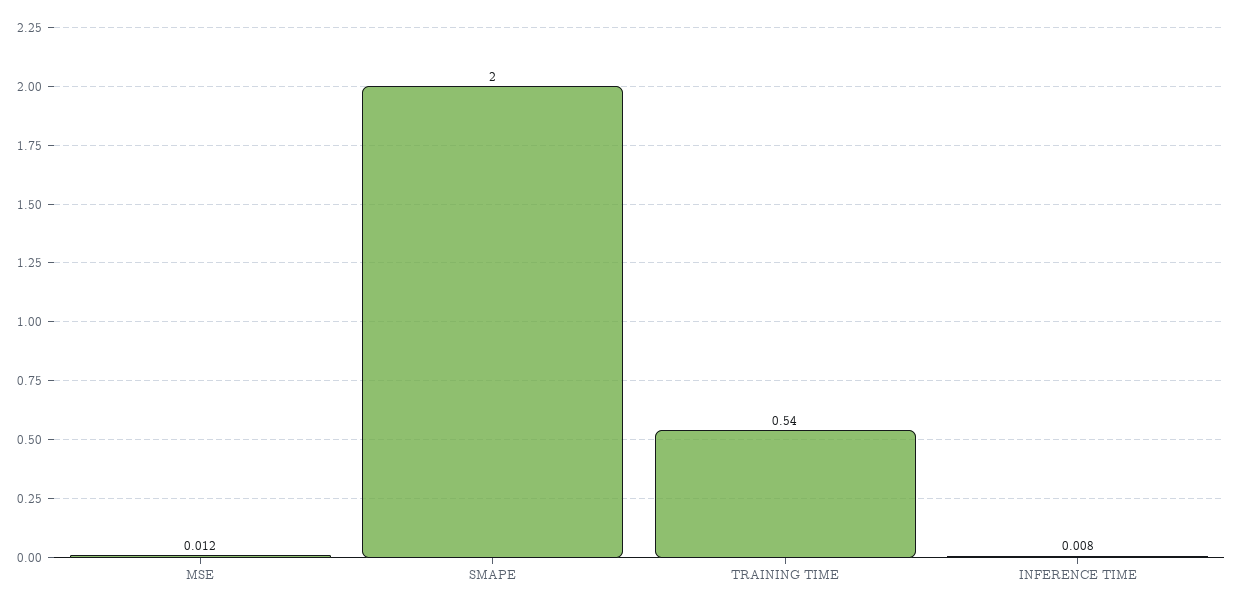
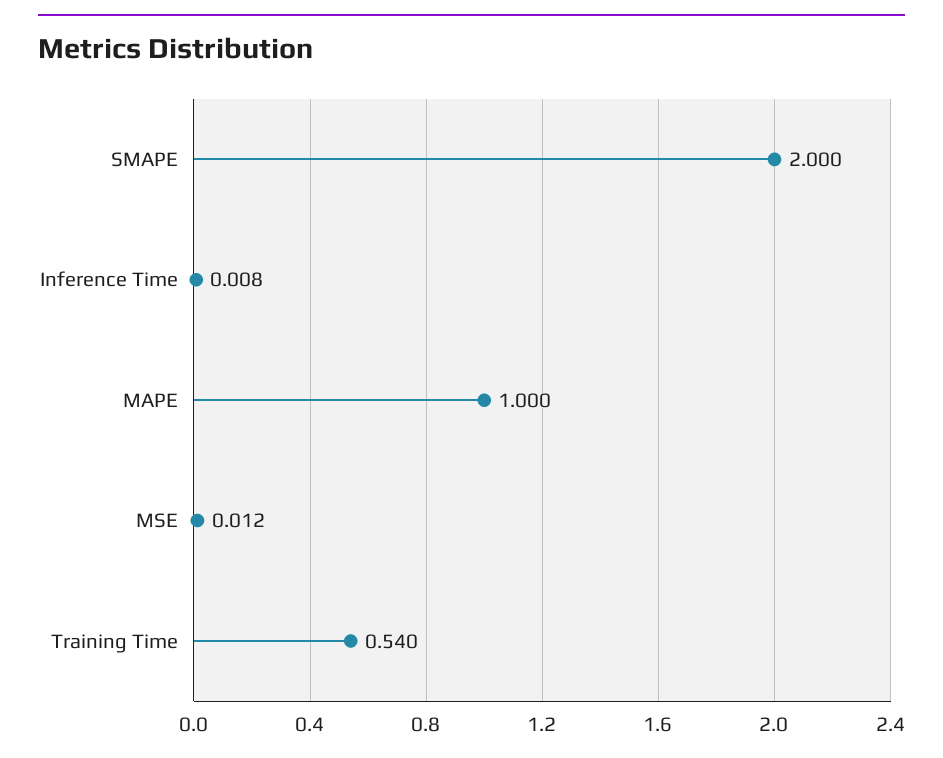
  {
    "MSE": 0.012,
    "SMAPE": 2,
    "TRAINING TIME": 0.54,
-   "INFERENCE TIME": 0.008
+   "INFERENCE TIME": 0.008,
+   "MAPE": 1
  }

